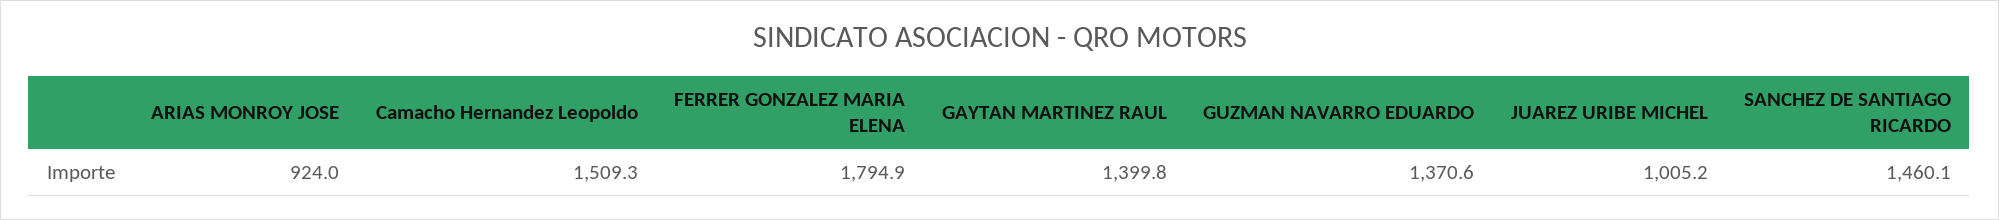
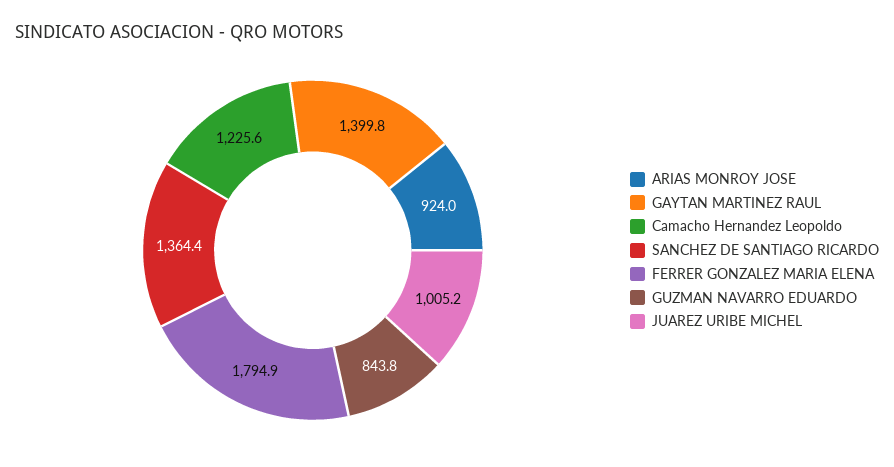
  {
    "ARIAS MONROY JOSE": 924,
-   "Camacho Hernandez Leopoldo": 1509.3,
+   "Camacho Hernandez Leopoldo": 1225.6,
    "FERRER GONZALEZ MARIA ELENA": 1794.9,
    "GAYTAN MARTINEZ RAUL": 1399.8,
-   "GUZMAN NAVARRO EDUARDO": 1370.6,
+   "GUZMAN NAVARRO EDUARDO": 843.8,
    "JUAREZ URIBE MICHEL": 1005.2,
-   "SANCHEZ DE SANTIAGO RICARDO": 1460.1
+   "SANCHEZ DE SANTIAGO RICARDO": 1364.4
  }

